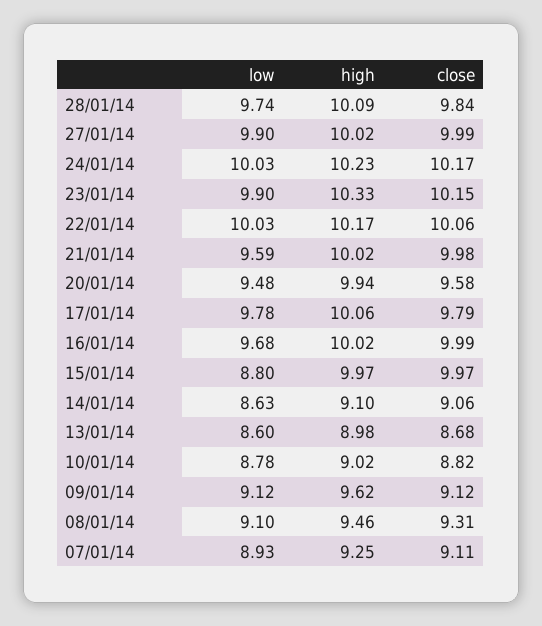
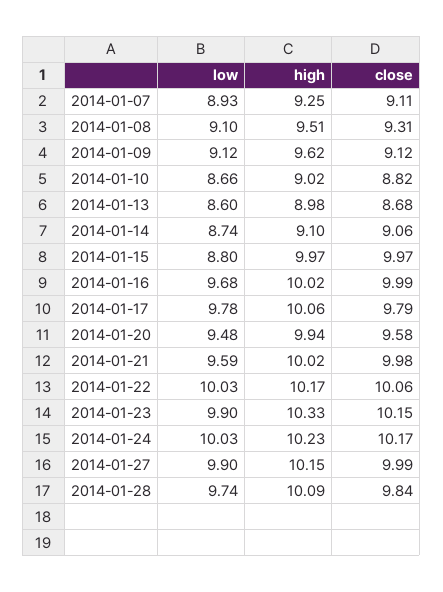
  {
    "low": {
      "28/01/14": 9.74,
      "27/01/14": 9.9,
      "24/01/14": 10.03,
      "23/01/14": 9.9,
      "22/01/14": 10.03,
      "21/01/14": 9.59,
      "20/01/14": 9.48,
      "17/01/14": 9.78,
      "16/01/14": 9.68,
      "15/01/14": 8.8,
-     "14/01/14": 8.63,
+     "14/01/14": 8.74,
      "13/01/14": 8.6,
-     "10/01/14": 8.78,
+     "10/01/14": 8.66,
      "09/01/14": 9.12,
      "08/01/14": 9.1,
      "07/01/14": 8.93
    },
    "high": {
      "28/01/14": 10.09,
-     "27/01/14": 10.02,
+     "27/01/14": 10.15,
      "24/01/14": 10.23,
      "23/01/14": 10.33,
      "22/01/14": 10.17,
      "21/01/14": 10.02,
      "20/01/14": 9.94,
      "17/01/14": 10.06,
      "16/01/14": 10.02,
      "15/01/14": 9.97,
      "14/01/14": 9.1,
      "13/01/14": 8.98,
      "10/01/14": 9.02,
      "09/01/14": 9.62,
-     "08/01/14": 9.46,
+     "08/01/14": 9.51,
      "07/01/14": 9.25
    },
    "close": {
      "28/01/14": 9.84,
      "27/01/14": 9.99,
      "24/01/14": 10.17,
      "23/01/14": 10.15,
      "22/01/14": 10.06,
      "21/01/14": 9.98,
      "20/01/14": 9.58,
      "17/01/14": 9.79,
      "16/01/14": 9.99,
      "15/01/14": 9.97,
      "14/01/14": 9.06,
      "13/01/14": 8.68,
      "10/01/14": 8.82,
      "09/01/14": 9.12,
      "08/01/14": 9.31,
      "07/01/14": 9.11
    }
  }

